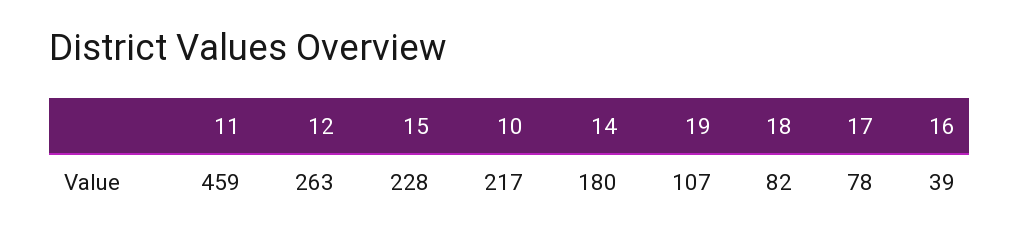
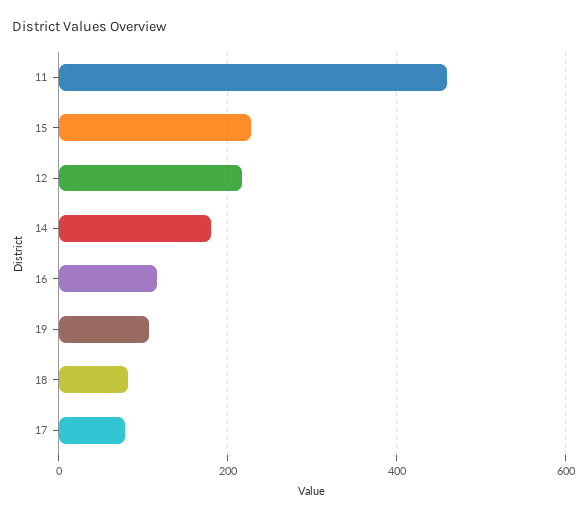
  {
    "11": 459,
-   "12": 263,
+   "12": 220,
    "15": 228,
-   "10": 217,
    "14": 180,
    "19": 107,
    "18": 82,
    "17": 78,
-   "16": 39
+   "16": 120
  }

